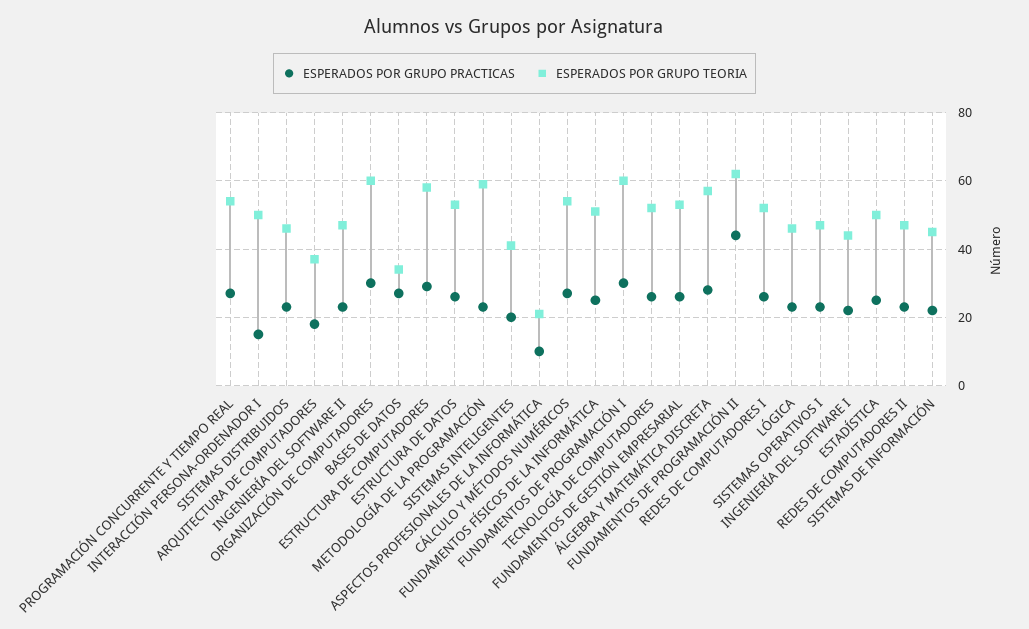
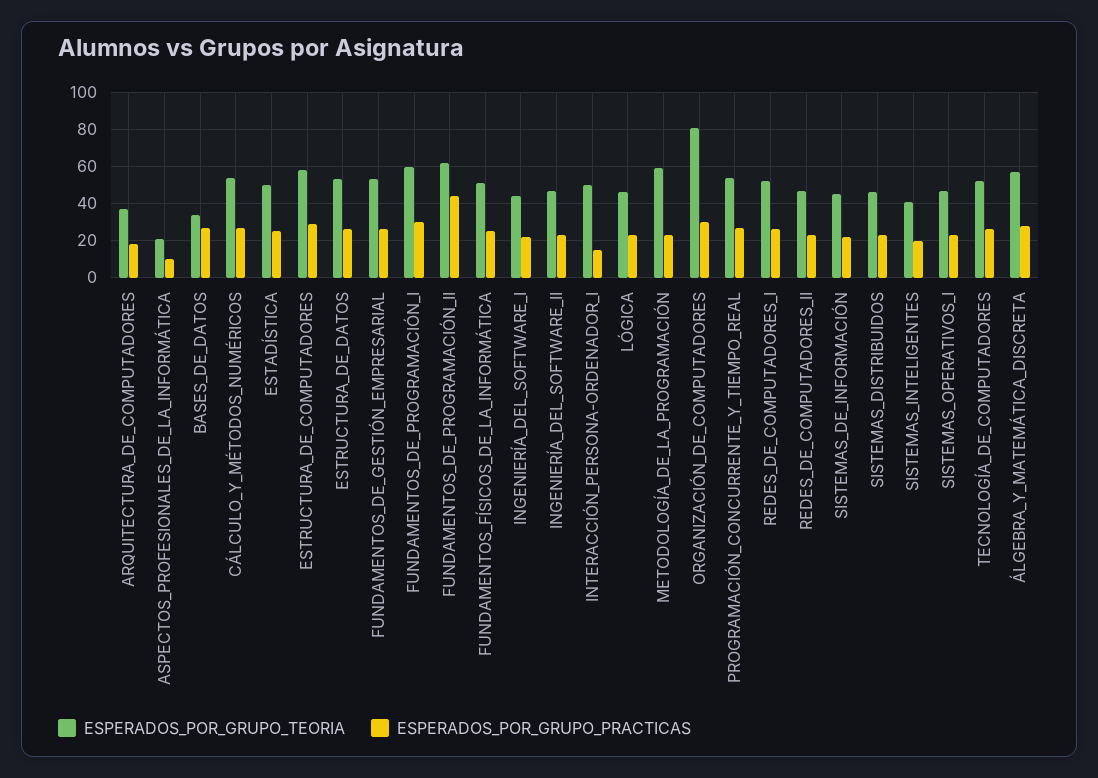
  {
    "ESPERADOS POR GRUPO PRACTICAS": {
      "PROGRAMACIÓN CONCURRENTE Y TIEMPO REAL": 25,
      "INTERACCIÓN PERSONA-ORDENADOR I": 15,
      "SISTEMAS DISTRIBUIDOS": 25,
      "ARQUITECTURA DE COMPUTADORES": 20,
      "INGENIERÍA DEL SOFTWARE II": 25,
      "ORGANIZACIÓN DE COMPUTADORES": 30,
      "BASES DE DATOS": 25,
      "ESTRUCTURA DE COMPUTADORES": 30,
      "ESTRUCTURA DE DATOS": 25,
      "METODOLOGÍA DE LA PROGRAMACIÓN": 25,
      "SISTEMAS INTELIGENTES": 20,
      "ASPECTOS PROFESIONALES DE LA INFORMÁTICA": 10,
      "CÁLCULO Y MÉTODOS NUMÉRICOS": 25,
      "FUNDAMENTOS FÍSICOS DE LA INFORMÁTICA": 25,
      "FUNDAMENTOS DE PROGRAMACIÓN I": 30,
      "TECNOLOGÍA DE COMPUTADORES": 25,
      "FUNDAMENTOS DE GESTIÓN EMPRESARIAL": 25,
      "ÁLGEBRA Y MATEMÁTICA DISCRETA": 30,
      "FUNDAMENTOS DE PROGRAMACIÓN II": 45,
      "REDES DE COMPUTADORES I": 25,
      "LÓGICA": 25,
      "SISTEMAS OPERATIVOS I": 25,
      "INGENIERÍA DEL SOFTWARE I": 20,
      "ESTADÍSTICA": 25,
      "REDES DE COMPUTADORES II": 25,
      "SISTEMAS DE INFORMACIÓN": 20
    },
    "ESPERADOS POR GRUPO TEORIA": {
      "PROGRAMACIÓN CONCURRENTE Y TIEMPO REAL": 55,
      "INTERACCIÓN PERSONA-ORDENADOR I": 50,
      "SISTEMAS DISTRIBUIDOS": 45,
      "ARQUITECTURA DE COMPUTADORES": 35,
      "INGENIERÍA DEL SOFTWARE II": 45,
-     "ORGANIZACIÓN DE COMPUTADORES": 60,
+     "ORGANIZACIÓN DE COMPUTADORES": 80,
      "BASES DE DATOS": 35,
      "ESTRUCTURA DE COMPUTADORES": 60,
      "ESTRUCTURA DE DATOS": 55,
      "METODOLOGÍA DE LA PROGRAMACIÓN": 60,
      "SISTEMAS INTELIGENTES": 40,
      "ASPECTOS PROFESIONALES DE LA INFORMÁTICA": 20,
      "CÁLCULO Y MÉTODOS NUMÉRICOS": 55,
      "FUNDAMENTOS FÍSICOS DE LA INFORMÁTICA": 50,
      "FUNDAMENTOS DE PROGRAMACIÓN I": 60,
      "TECNOLOGÍA DE COMPUTADORES": 50,
      "FUNDAMENTOS DE GESTIÓN EMPRESARIAL": 55,
      "ÁLGEBRA Y MATEMÁTICA DISCRETA": 55,
      "FUNDAMENTOS DE PROGRAMACIÓN II": 60,
      "REDES DE COMPUTADORES I": 50,
      "LÓGICA": 45,
      "SISTEMAS OPERATIVOS I": 45,
      "INGENIERÍA DEL SOFTWARE I": 45,
      "ESTADÍSTICA": 50,
      "REDES DE COMPUTADORES II": 45,
      "SISTEMAS DE INFORMACIÓN": 45
    }
  }

